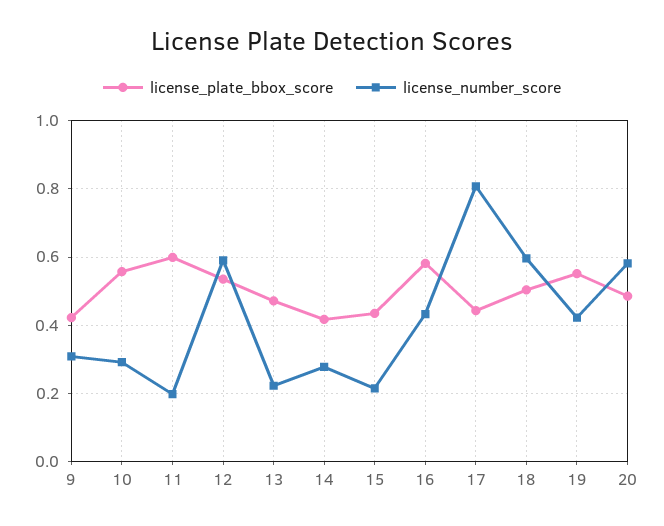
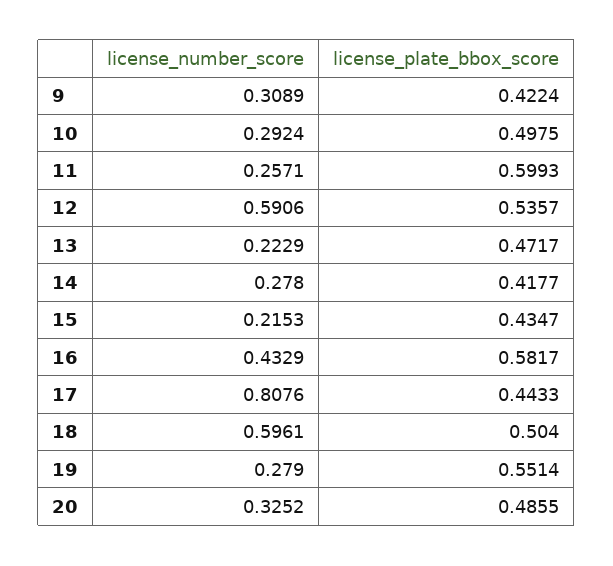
  {
    "license_plate_bbox_score": {
      "9": 0.4224,
-     "10": 0.56,
+     "10": 0.4975,
      "11": 0.5993,
      "12": 0.5357,
      "13": 0.4717,
      "14": 0.4177,
      "15": 0.4347,
      "16": 0.5817,
      "17": 0.4433,
      "18": 0.504,
      "19": 0.5514,
      "20": 0.4855
    },
    "license_number_score": {
      "9": 0.3089,
      "10": 0.2924,
-     "11": 0.2,
+     "11": 0.2571,
      "12": 0.5906,
      "13": 0.2229,
      "14": 0.278,
      "15": 0.2153,
      "16": 0.4329,
      "17": 0.8076,
      "18": 0.5961,
-     "19": 0.42,
+     "19": 0.279,
-     "20": 0.58
+     "20": 0.3252
    }
  }

